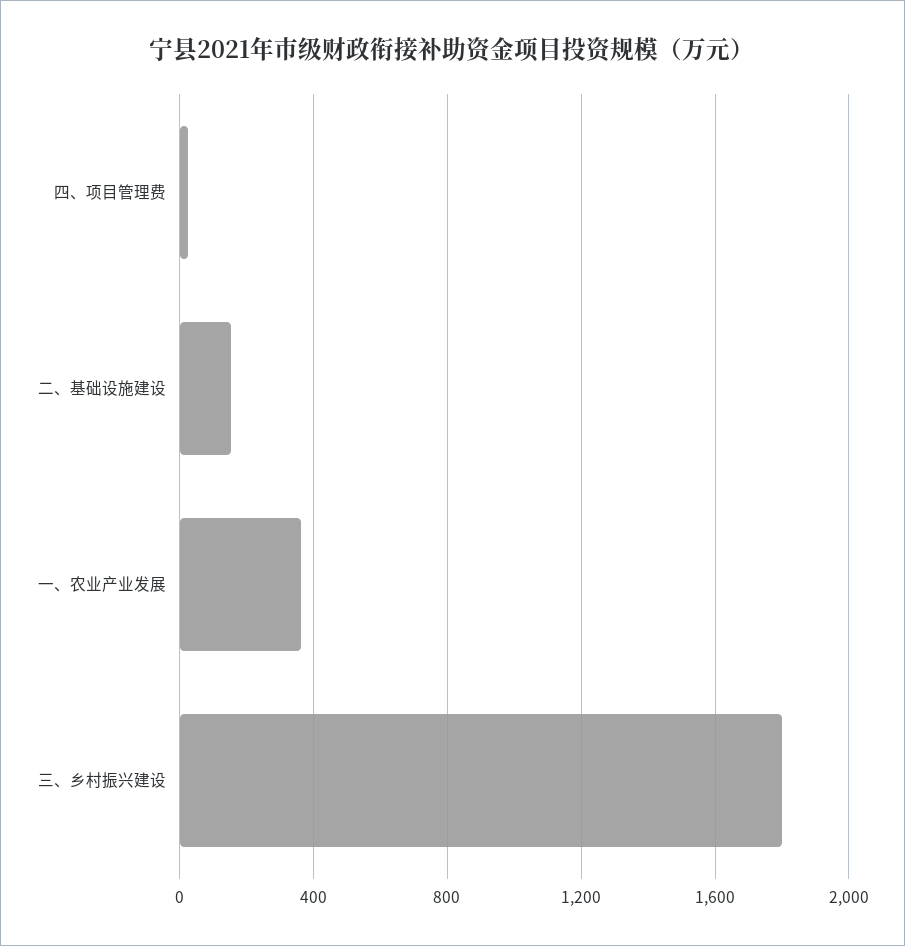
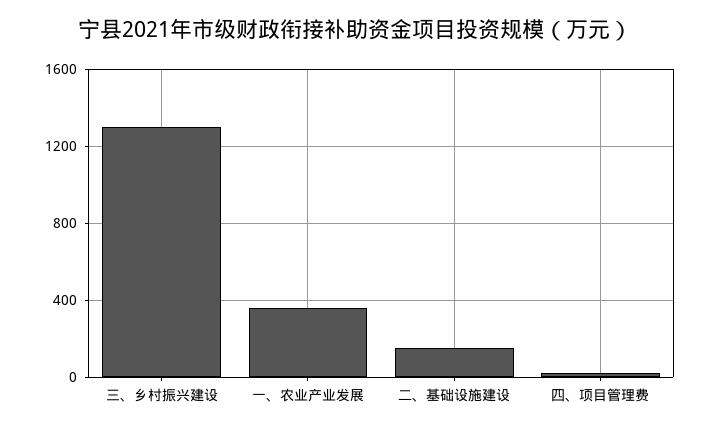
  {
    "四、项目管理费": 0,
    "二、基础设施建设": 150,
    "一、农业产业发展": 350,
-   "三、乡村振兴建设": 1800
+   "三、乡村振兴建设": 1300
  }

